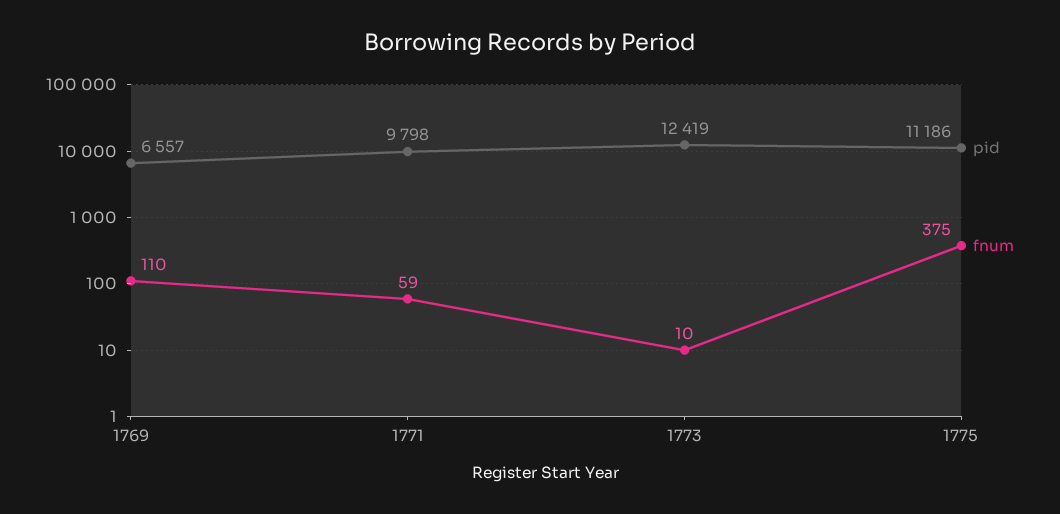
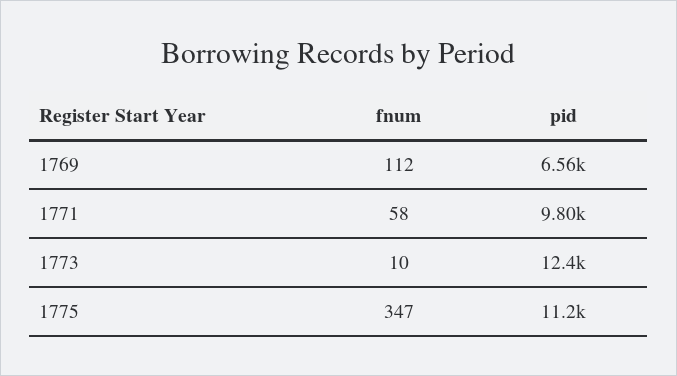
  {
    "pid": {
      "1769": 6557,
      "1771": 9798,
      "1773": 12419,
      "1775": 11186
    },
    "fnum": {
-     "1769": 110,
+     "1769": 112,
-     "1771": 59,
+     "1771": 58,
      "1773": 10,
-     "1775": 375
+     "1775": 347
    }
  }

